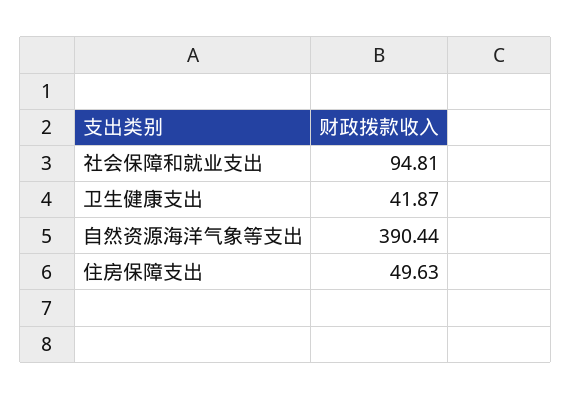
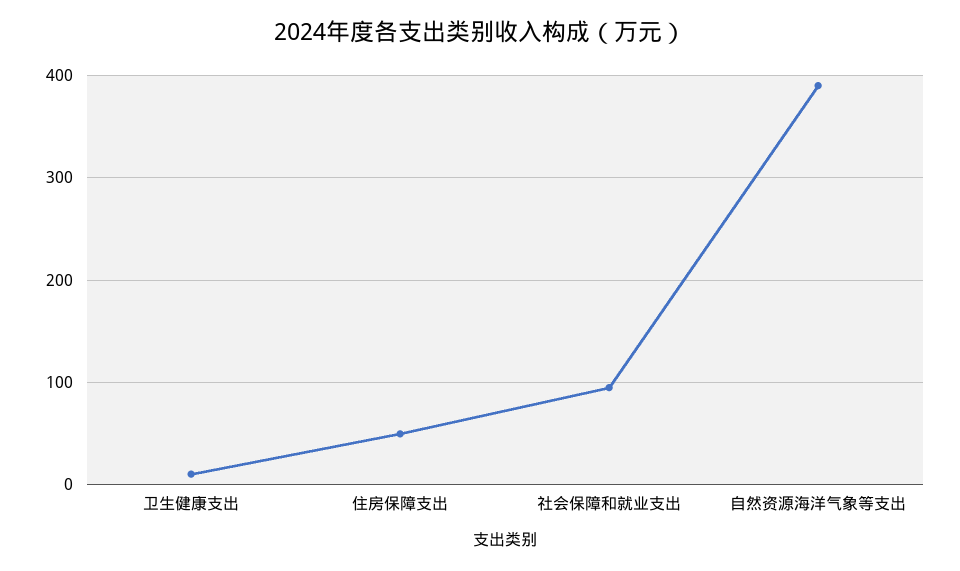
  {
    "社会保障和就业支出": 94.81,
-   "卫生健康支出": 41.87,
+   "卫生健康支出": 10,
    "自然资源海洋气象等支出": 390.44,
    "住房保障支出": 49.63
  }

